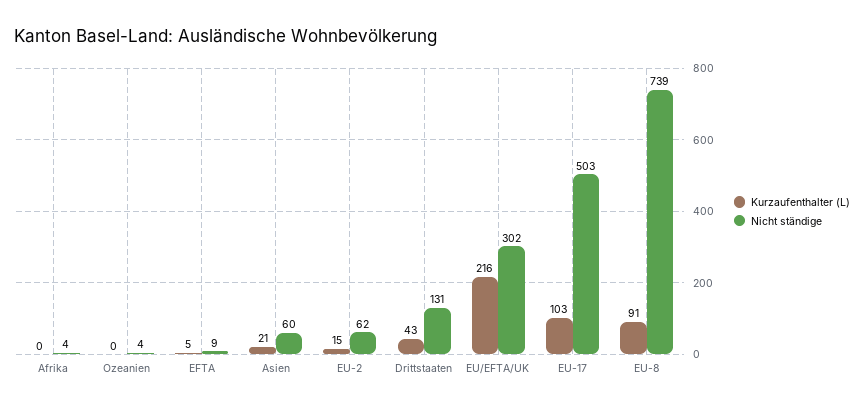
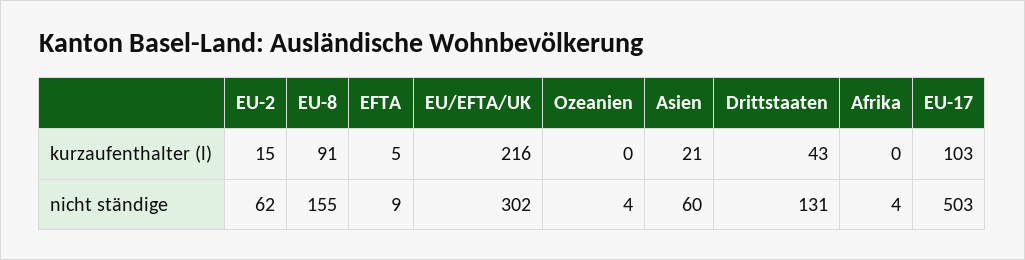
  {
    "Kurzaufenthalter (L)": {
      "Afrika": 0,
      "Ozeanien": 0,
      "EFTA": 5,
      "Asien": 21,
      "EU-2": 15,
      "Drittstaaten": 43,
      "EU/EFTA/UK": 216,
      "EU-17": 103,
      "EU-8": 91
    },
    "Nicht ständige": {
      "Afrika": 4,
      "Ozeanien": 4,
      "EFTA": 9,
      "Asien": 60,
      "EU-2": 62,
      "Drittstaaten": 131,
      "EU/EFTA/UK": 302,
      "EU-17": 503,
-     "EU-8": 739
+     "EU-8": 155
    }
  }

